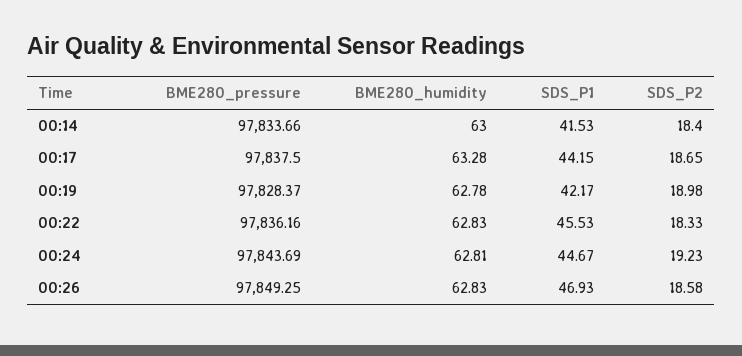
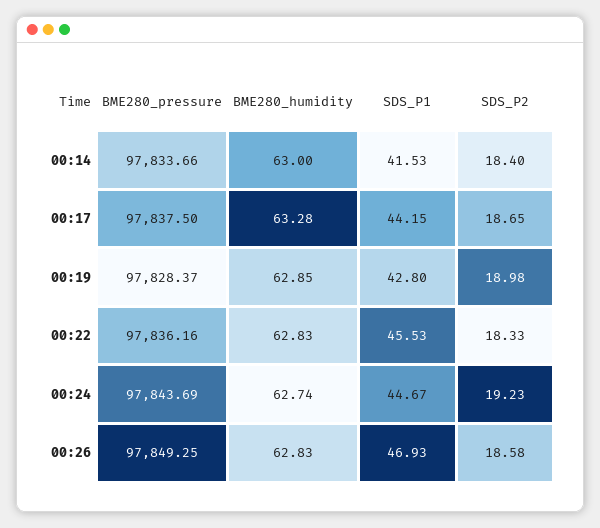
  {
    "BME280_pressure": {
      "00:14": 97833.66,
      "00:17": 97837.5,
      "00:19": 97828.37,
      "00:22": 97836.16,
      "00:24": 97843.69,
      "00:26": 97849.25
    },
    "BME280_humidity": {
      "00:14": 63,
      "00:17": 63.28,
-     "00:19": 62.78,
+     "00:19": 62.85,
      "00:22": 62.83,
-     "00:24": 62.81,
+     "00:24": 62.74,
      "00:26": 62.83
    },
    "SDS_P1": {
      "00:14": 41.53,
      "00:17": 44.15,
-     "00:19": 42.17,
+     "00:19": 42.8,
      "00:22": 45.53,
      "00:24": 44.67,
      "00:26": 46.93
    },
    "SDS_P2": {
      "00:14": 18.4,
      "00:17": 18.65,
      "00:19": 18.98,
      "00:22": 18.33,
      "00:24": 19.23,
      "00:26": 18.58
    }
  }

